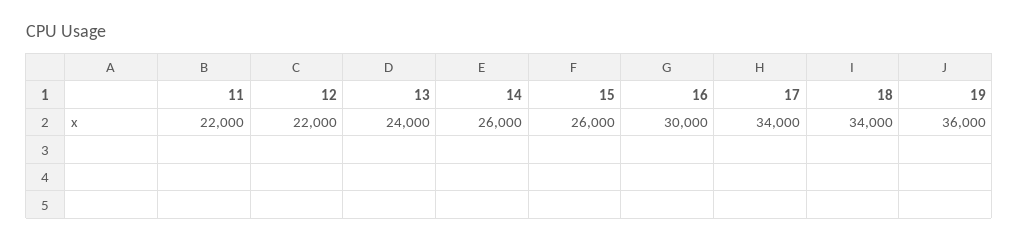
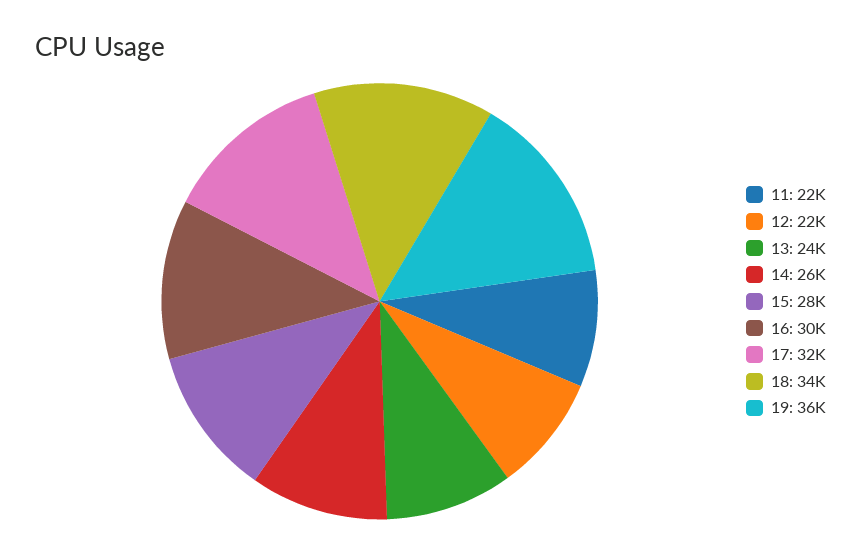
  {
    "11": 22000,
    "12": 22000,
    "13": 24000,
    "14": 26000,
-   "15": 26000,
+   "15": 28000,
    "16": 30000,
-   "17": 34000,
+   "17": 32000,
    "18": 34000,
    "19": 36000
  }

